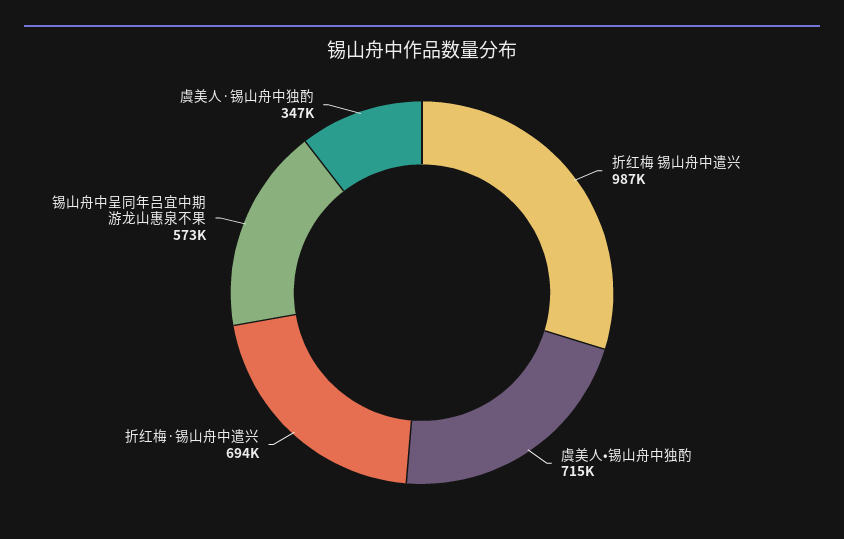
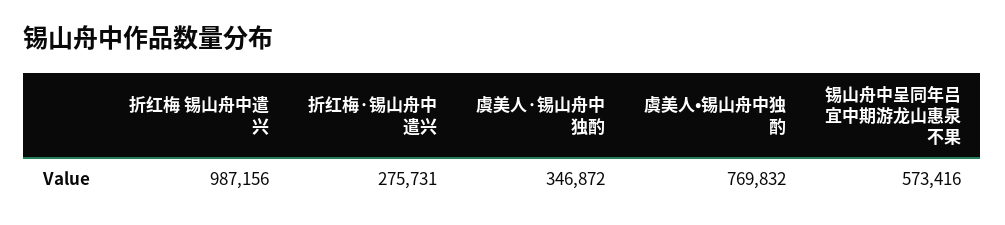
  {
    "折红梅 锡山舟中遣兴": 987156,
-   "虞美人•锡山舟中独酌": 715000,
+   "虞美人•锡山舟中独酌": 769832,
-   "折红梅·锡山舟中遣兴": 694000,
+   "折红梅·锡山舟中遣兴": 275731,
    "锡山舟中呈同年吕宜中期游龙山惠泉不果": 573416,
    "虞美人·锡山舟中独酌": 346872
  }

